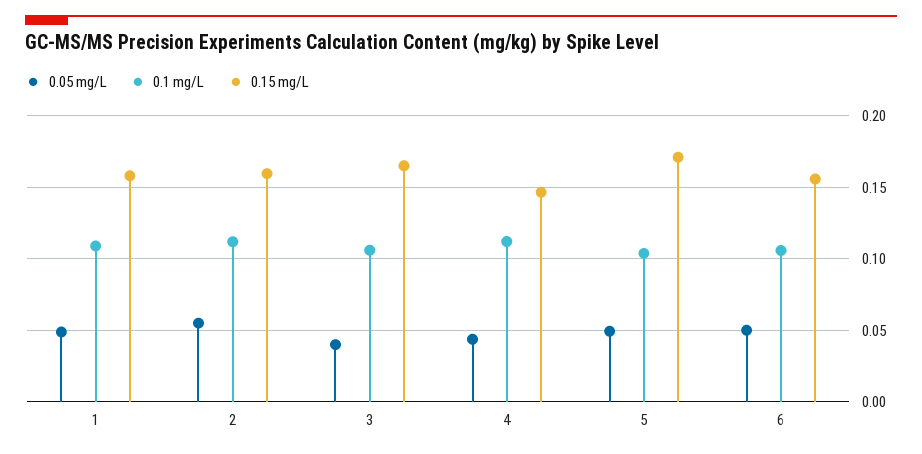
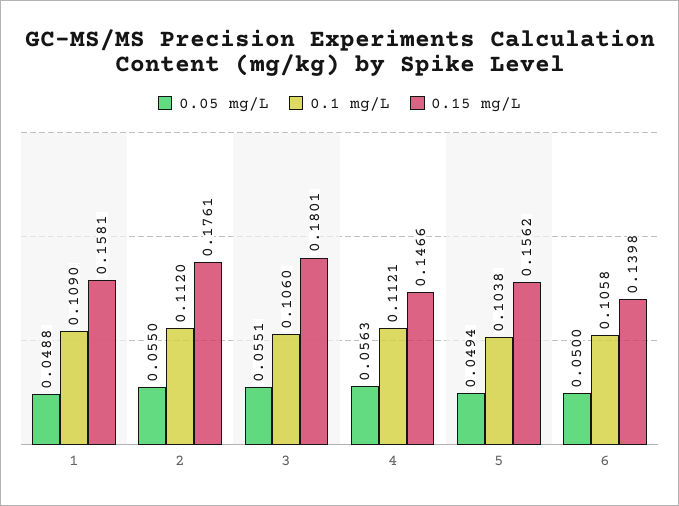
  {
    "0.05 mg/L": {
      "1": 0.0488,
      "2": 0.055,
-     "3": 0.04,
+     "3": 0.0551,
-     "4": 0.045,
+     "4": 0.0563,
      "5": 0.0494,
      "6": 0.05
    },
    "0.1 mg/L": {
      "1": 0.109,
      "2": 0.112,
      "3": 0.106,
      "4": 0.1121,
      "5": 0.1038,
      "6": 0.1058
    },
    "0.15 mg/L": {
      "1": 0.1581,
-     "2": 0.16,
+     "2": 0.1761,
-     "3": 0.165,
+     "3": 0.1801,
      "4": 0.1466,
-     "5": 0.17,
+     "5": 0.1562,
-     "6": 0.155
+     "6": 0.1398
    }
  }

